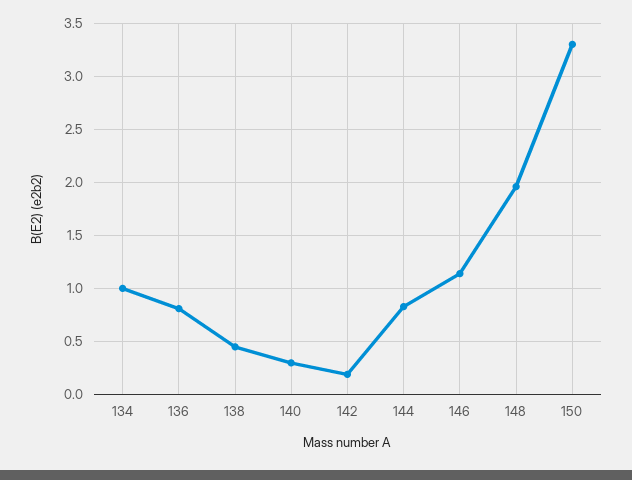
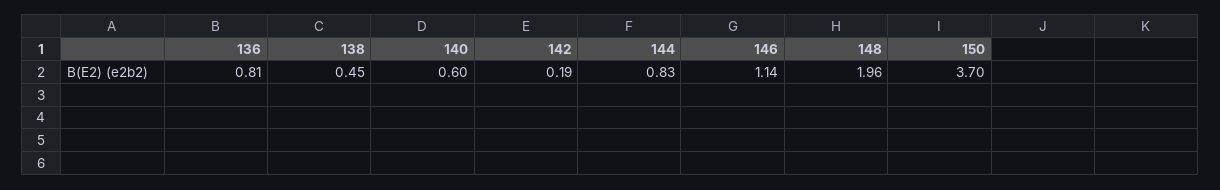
  {
-   "134": 1,
    "136": 0.81,
    "138": 0.45,
-   "140": 0.3,
+   "140": 0.6,
    "142": 0.19,
    "144": 0.83,
    "146": 1.14,
    "148": 1.96,
-   "150": 3.3
+   "150": 3.7
  }

